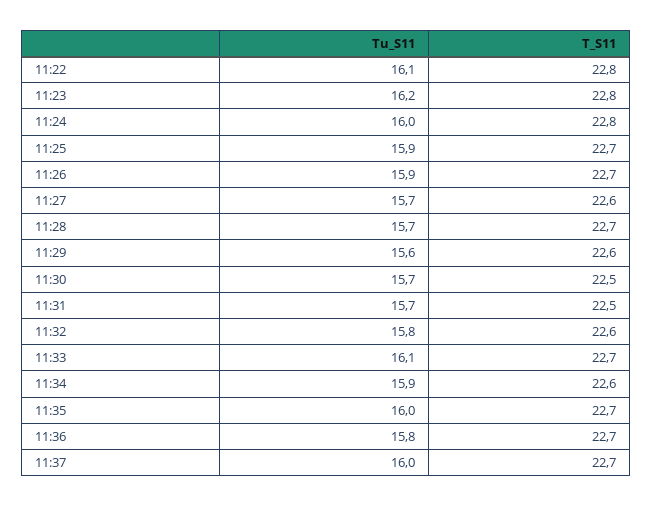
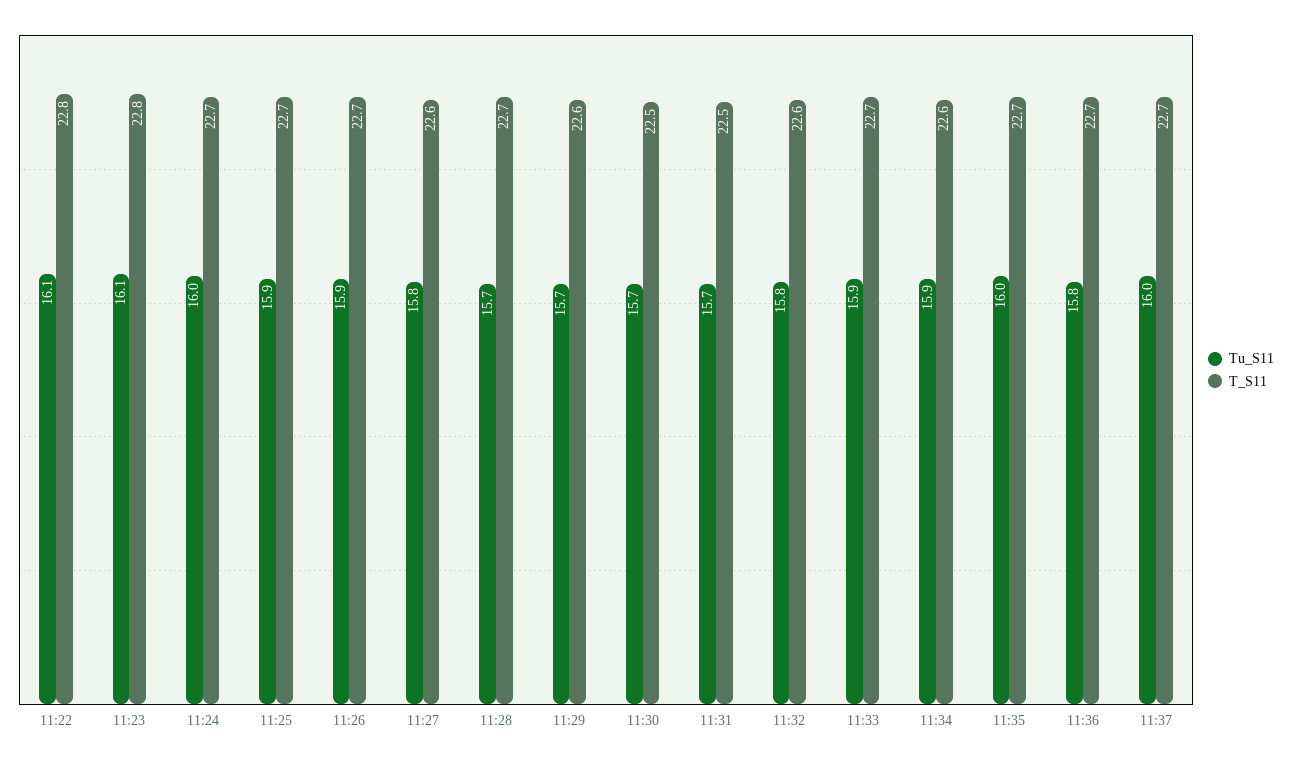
  {
    "Tu_S11": {
      "11:22": 16.1,
-     "11:23": 16.2,
+     "11:23": 16.1,
      "11:24": 16,
      "11:25": 15.9,
      "11:26": 15.9,
-     "11:27": 15.7,
+     "11:27": 15.8,
      "11:28": 15.7,
-     "11:29": 15.6,
+     "11:29": 15.7,
      "11:30": 15.7,
      "11:31": 15.7,
      "11:32": 15.8,
-     "11:33": 16.1,
+     "11:33": 15.9,
      "11:34": 15.9,
      "11:35": 16,
      "11:36": 15.8,
      "11:37": 16
    },
    "T_S11": {
      "11:22": 22.8,
      "11:23": 22.8,
-     "11:24": 22.8,
+     "11:24": 22.7,
      "11:25": 22.7,
      "11:26": 22.7,
      "11:27": 22.6,
      "11:28": 22.7,
      "11:29": 22.6,
      "11:30": 22.5,
      "11:31": 22.5,
      "11:32": 22.6,
      "11:33": 22.7,
      "11:34": 22.6,
      "11:35": 22.7,
      "11:36": 22.7,
      "11:37": 22.7
    }
  }

